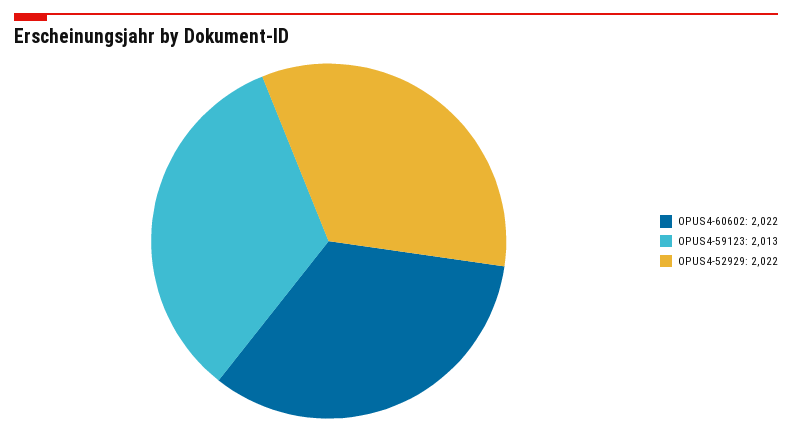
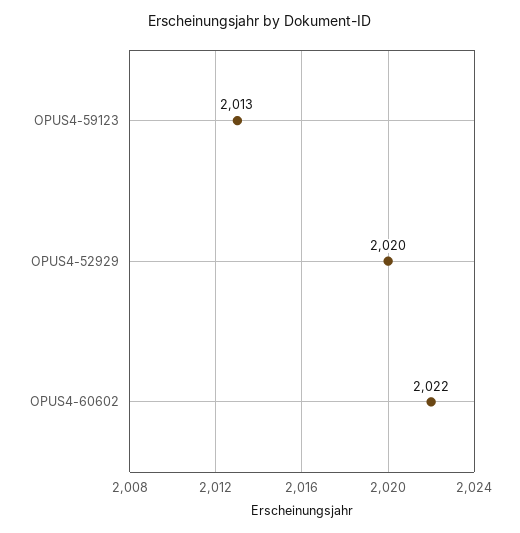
  {
    "OPUS4-60602": 2022,
    "OPUS4-59123": 2013,
-   "OPUS4-52929": 2022
+   "OPUS4-52929": 2020
  }

